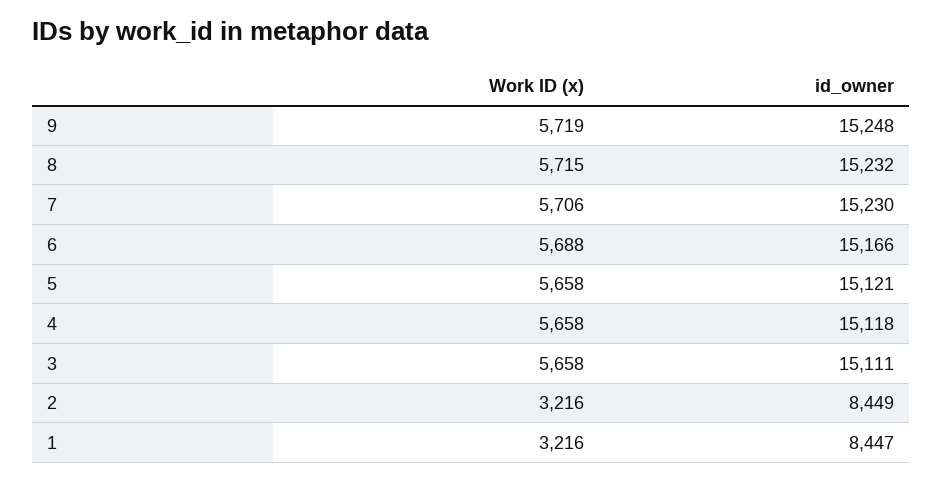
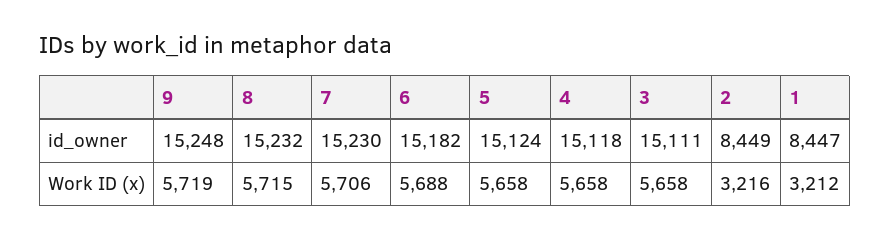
  {
    "Work ID (x)": {
      "9": 5719,
      "8": 5715,
      "7": 5706,
      "6": 5688,
      "5": 5658,
      "4": 5658,
      "3": 5658,
      "2": 3216,
-     "1": 3216
+     "1": 3212
    },
    "id_owner": {
      "9": 15248,
      "8": 15232,
      "7": 15230,
-     "6": 15166,
+     "6": 15182,
-     "5": 15121,
+     "5": 15124,
      "4": 15118,
      "3": 15111,
      "2": 8449,
      "1": 8447
    }
  }

